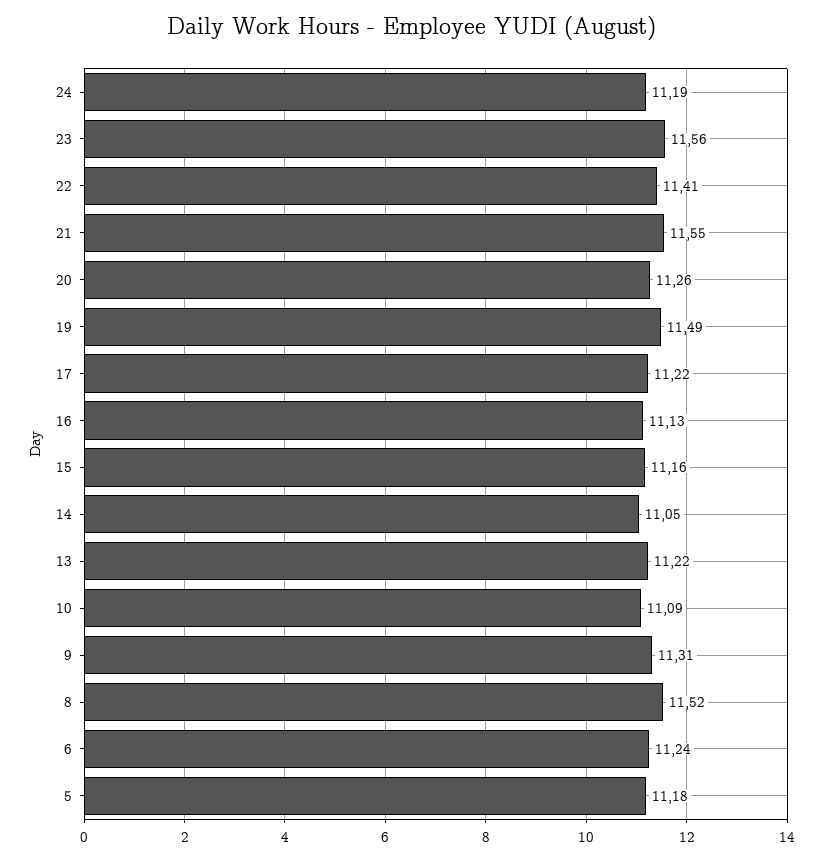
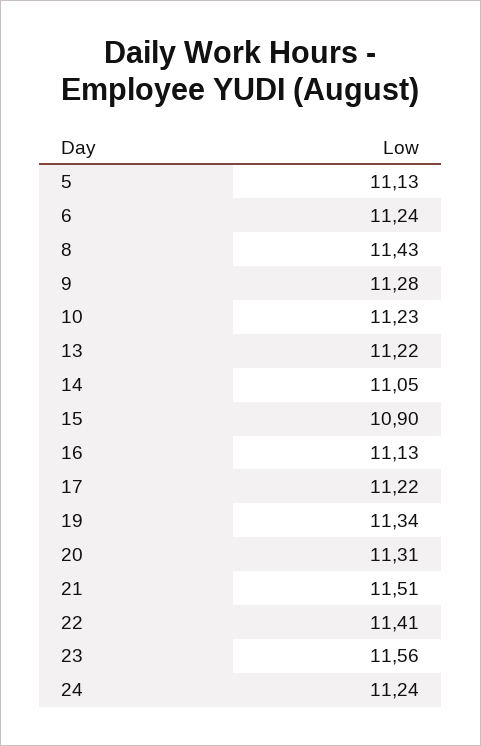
  {
-   "24": 11.19,
+   "24": 11.24,
    "23": 11.56,
    "22": 11.41,
-   "21": 11.55,
+   "21": 11.51,
-   "20": 11.26,
+   "20": 11.31,
-   "19": 11.49,
+   "19": 11.34,
    "17": 11.22,
    "16": 11.13,
-   "15": 11.16,
+   "15": 10.9,
    "14": 11.05,
    "13": 11.22,
-   "10": 11.09,
+   "10": 11.23,
-   "9": 11.31,
+   "9": 11.28,
-   "8": 11.52,
+   "8": 11.43,
    "6": 11.24,
-   "5": 11.18
+   "5": 11.13
  }

